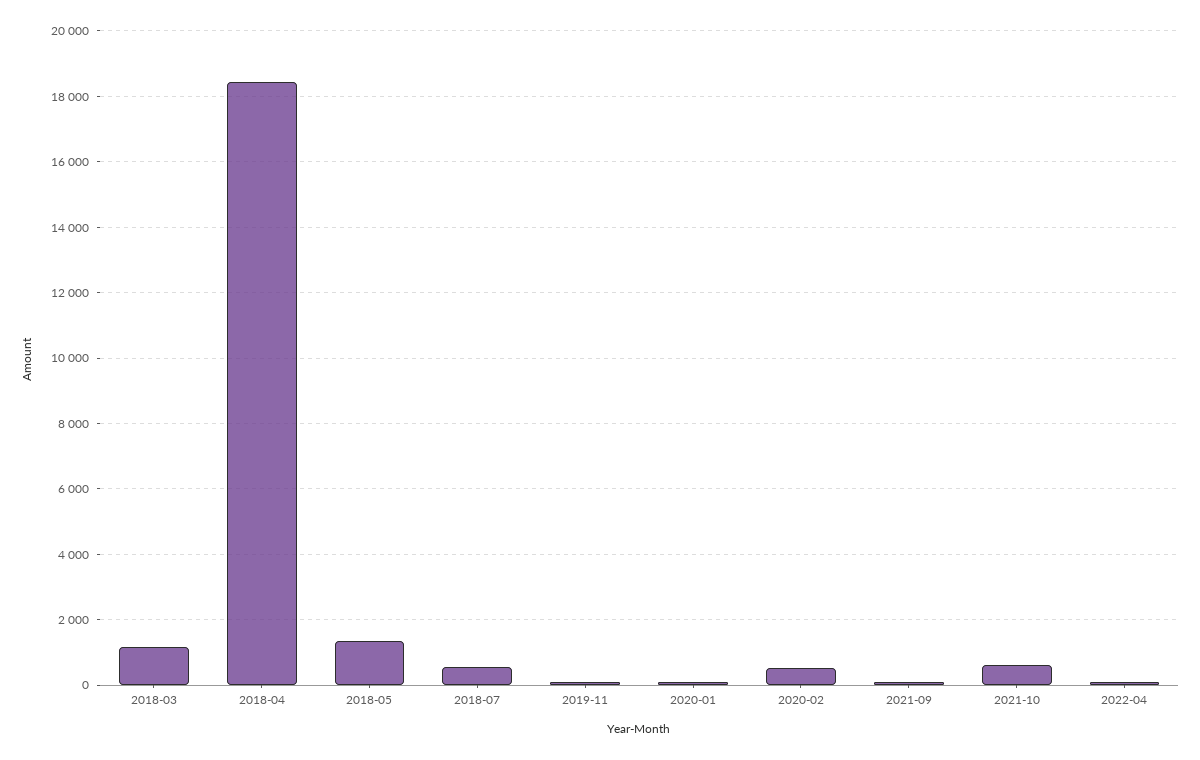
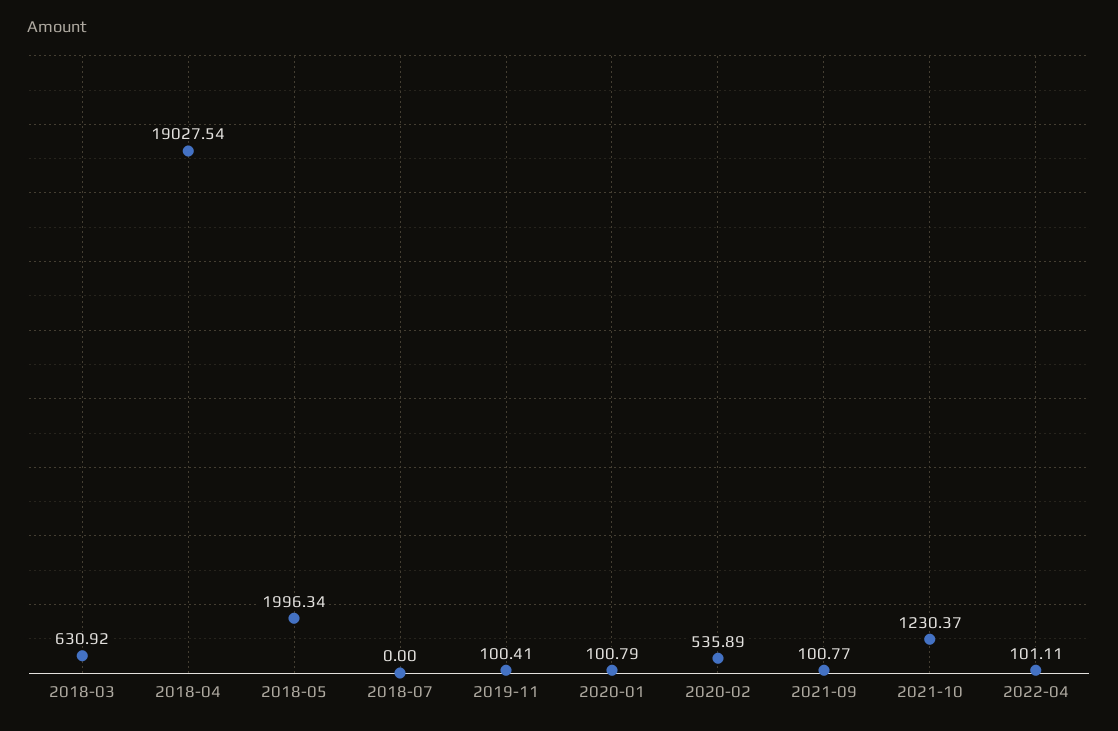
  {
-   "2018-03": 1200,
+   "2018-03": 630.92,
-   "2018-04": 18400,
+   "2018-04": 19027.54,
-   "2018-05": 1400,
+   "2018-05": 1996.34,
-   "2018-07": 600,
+   "2018-07": 0,
    "2019-11": 100.41,
    "2020-01": 100.79,
    "2020-02": 535.89,
    "2021-09": 100.77,
-   "2021-10": 600,
+   "2021-10": 1230.37,
    "2022-04": 101.11
  }

